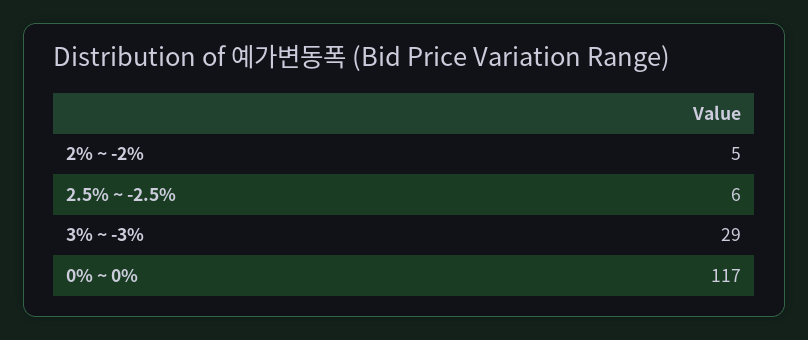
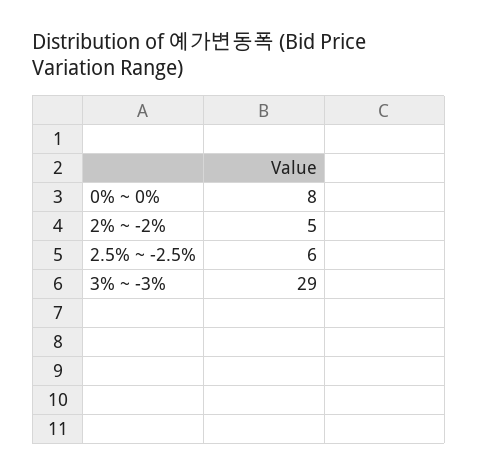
  {
    "2% ~ -2%": 5,
    "2.5% ~ -2.5%": 6,
    "3% ~ -3%": 29,
-   "0% ~ 0%": 117
+   "0% ~ 0%": 8
  }

